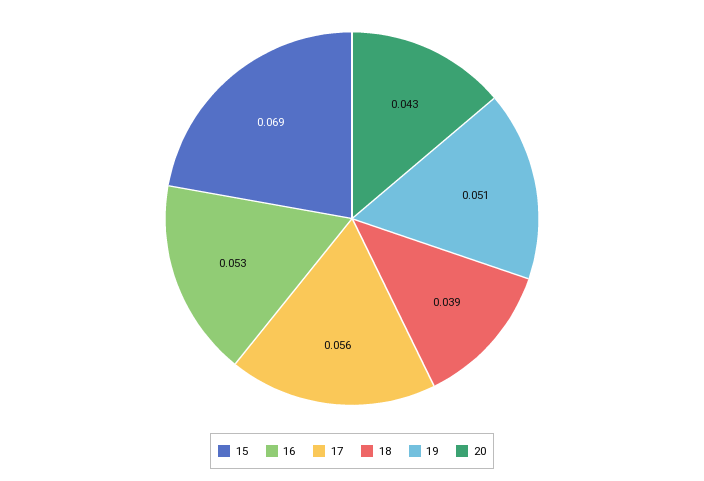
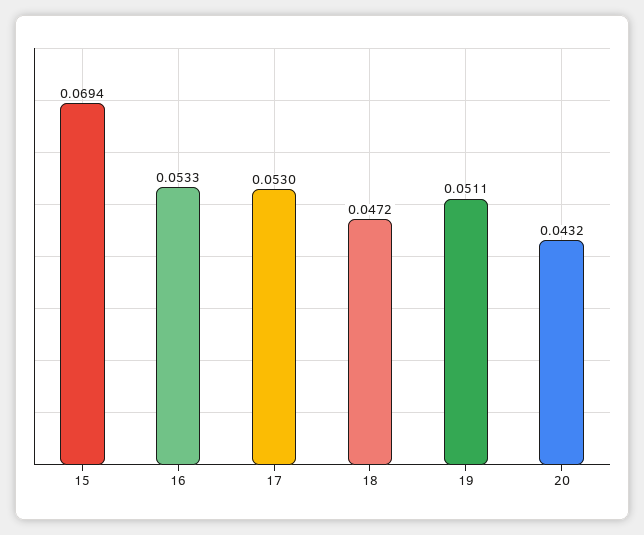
  {
    "15": 0.0694,
    "16": 0.0533,
-   "17": 0.056,
+   "17": 0.053,
-   "18": 0.039,
+   "18": 0.0472,
    "19": 0.0511,
    "20": 0.0432
  }

